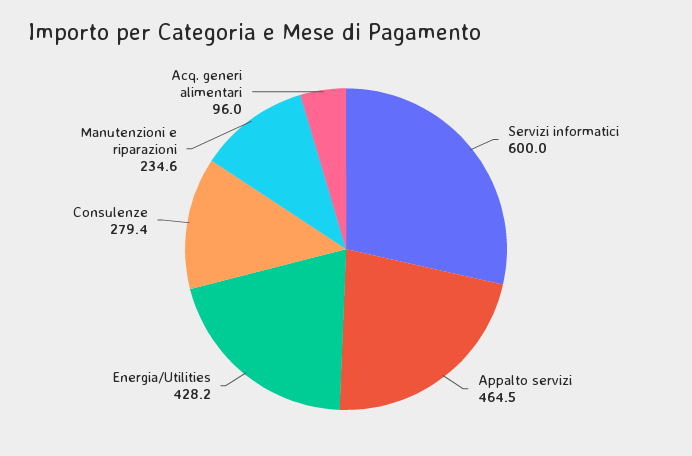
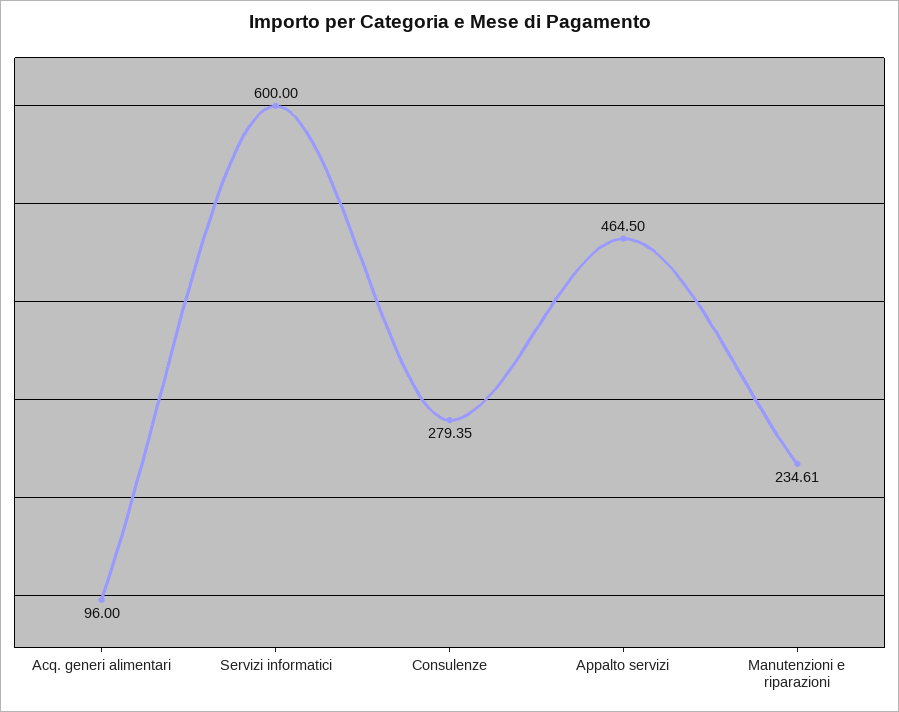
  {
    "Servizi informatici": 600,
    "Appalto servizi": 464.5,
-   "Energia/Utilities": 428.2,
    "Consulenze": 279.35,
    "Manutenzioni e riparazioni": 234.61,
    "Acq. generi alimentari": 96
  }

